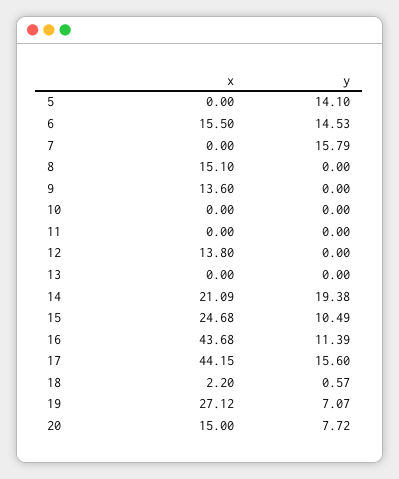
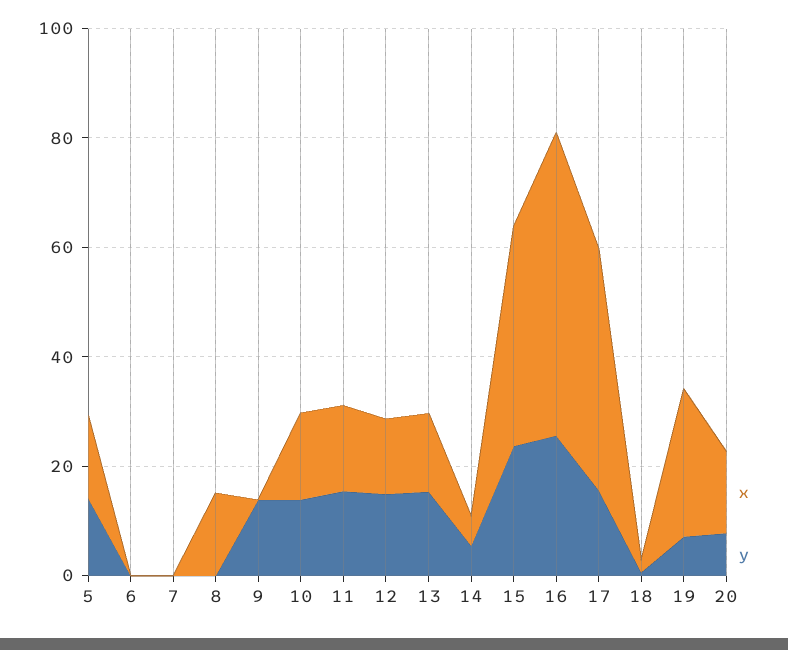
  {
    "x": {
-     "5": 0,
+     "5": 15,
-     "6": 15.5,
+     "6": 0,
      "7": 0,
      "8": 15.1,
-     "9": 13.6,
+     "9": 0,
-     "10": 0,
+     "10": 15,
-     "11": 0,
+     "11": 15,
      "12": 13.8,
-     "13": 0,
+     "13": 15,
-     "14": 21.09,
+     "14": 5,
-     "15": 24.68,
+     "15": 40,
-     "16": 43.68,
+     "16": 55,
      "17": 44.15,
      "18": 2.2,
      "19": 27.12,
      "20": 15
    },
    "y": {
      "5": 14.1,
-     "6": 14.53,
+     "6": 0,
-     "7": 15.79,
+     "7": 0,
      "8": 0,
-     "9": 0,
+     "9": 15,
-     "10": 0,
+     "10": 15,
-     "11": 0,
+     "11": 15,
-     "12": 0,
+     "12": 15,
-     "13": 0,
+     "13": 15,
-     "14": 19.38,
+     "14": 5,
-     "15": 10.49,
+     "15": 25,
-     "16": 11.39,
+     "16": 25,
      "17": 15.6,
      "18": 0.57,
      "19": 7.07,
      "20": 7.72
    }
  }

